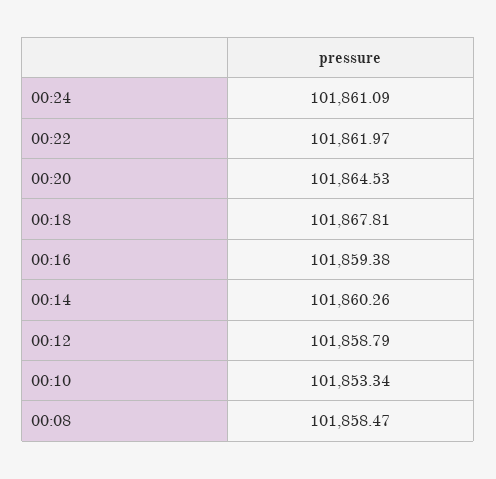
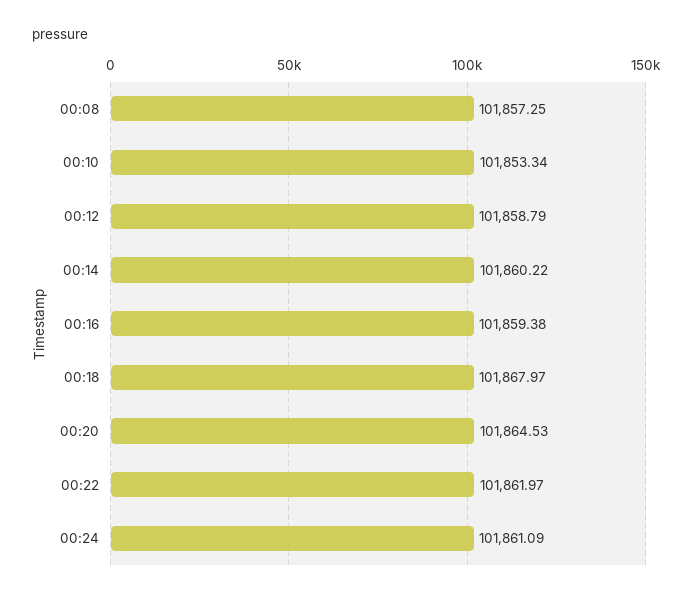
  {
    "00:24": 101861.09,
    "00:22": 101861.97,
    "00:20": 101864.53,
-   "00:18": 101867.81,
+   "00:18": 101867.97,
    "00:16": 101859.38,
-   "00:14": 101860.26,
+   "00:14": 101860.22,
    "00:12": 101858.79,
    "00:10": 101853.34,
-   "00:08": 101858.47
+   "00:08": 101857.25
  }

